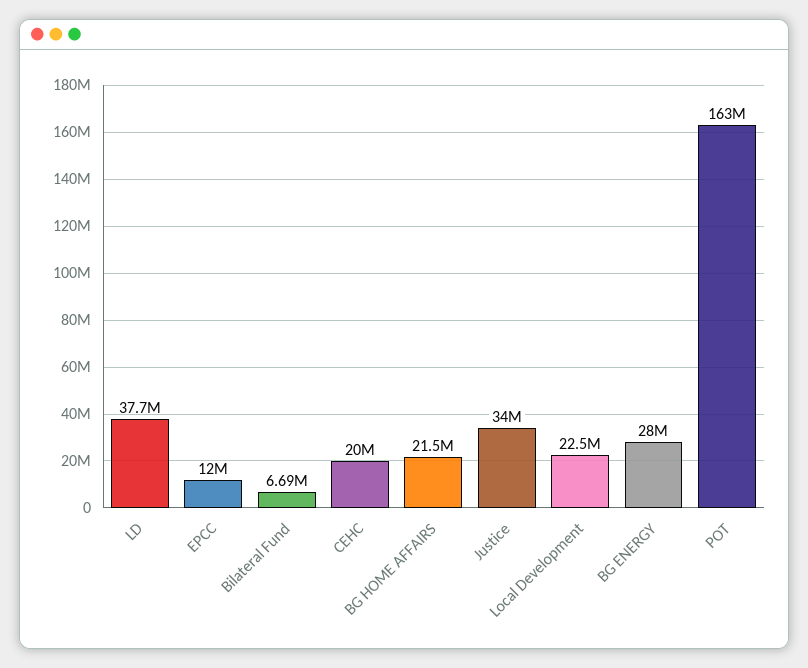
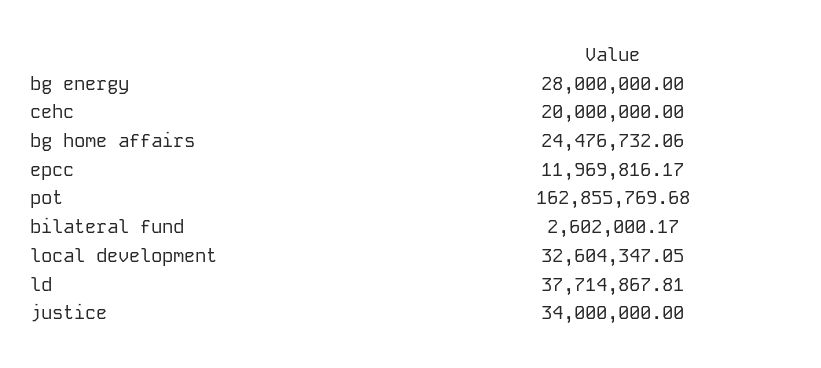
  {
    "LD": 37714867.81,
    "EPCC": 11969816.17,
-   "Bilateral Fund": 6690000,
+   "Bilateral Fund": 2602000.17,
    "CEHC": 20000000,
-   "BG HOME AFFAIRS": 21500000,
+   "BG HOME AFFAIRS": 24476732.06,
    "Justice": 34000000,
-   "Local Development": 22500000,
+   "Local Development": 32604347.05,
    "BG ENERGY": 28000000,
    "POT": 162855769.68
  }

